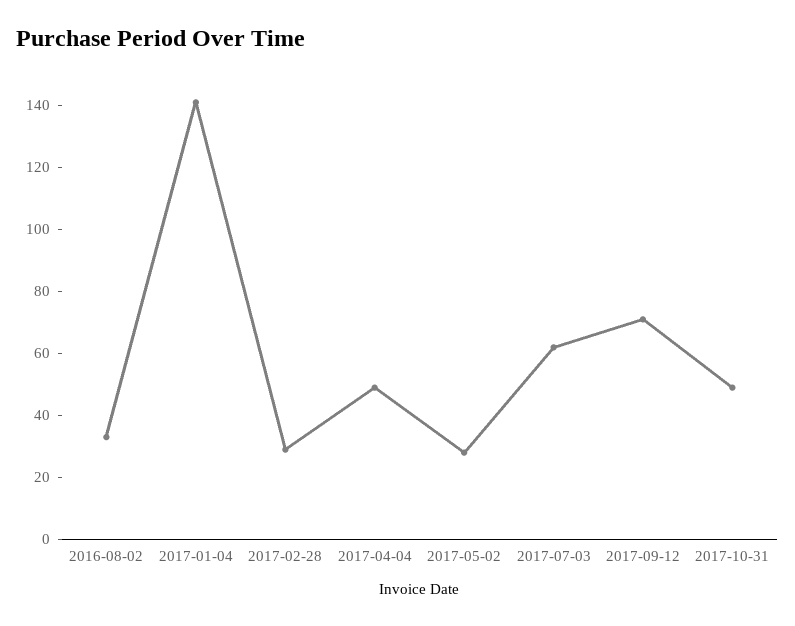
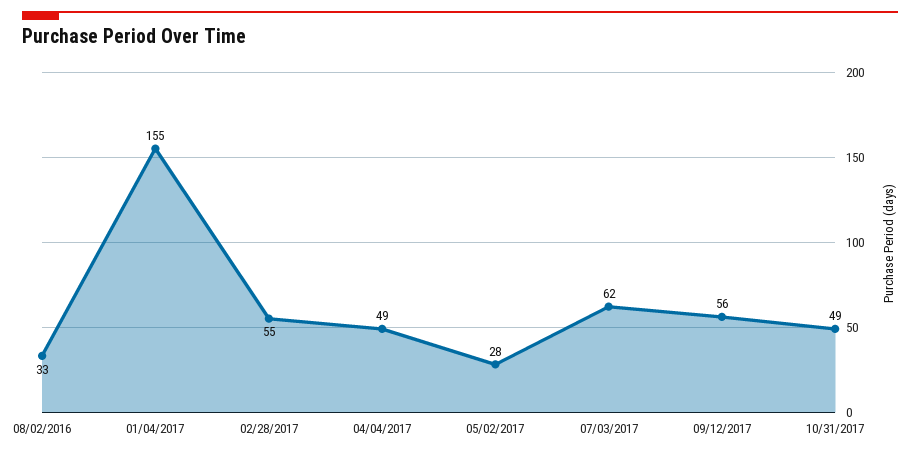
  {
    "2016-08-02": 33,
-   "2017-01-04": 140,
+   "2017-01-04": 155,
-   "2017-02-28": 30,
+   "2017-02-28": 55,
    "2017-04-04": 49,
    "2017-05-02": 28,
    "2017-07-03": 62,
-   "2017-09-12": 70,
+   "2017-09-12": 56,
    "2017-10-31": 49
  }

